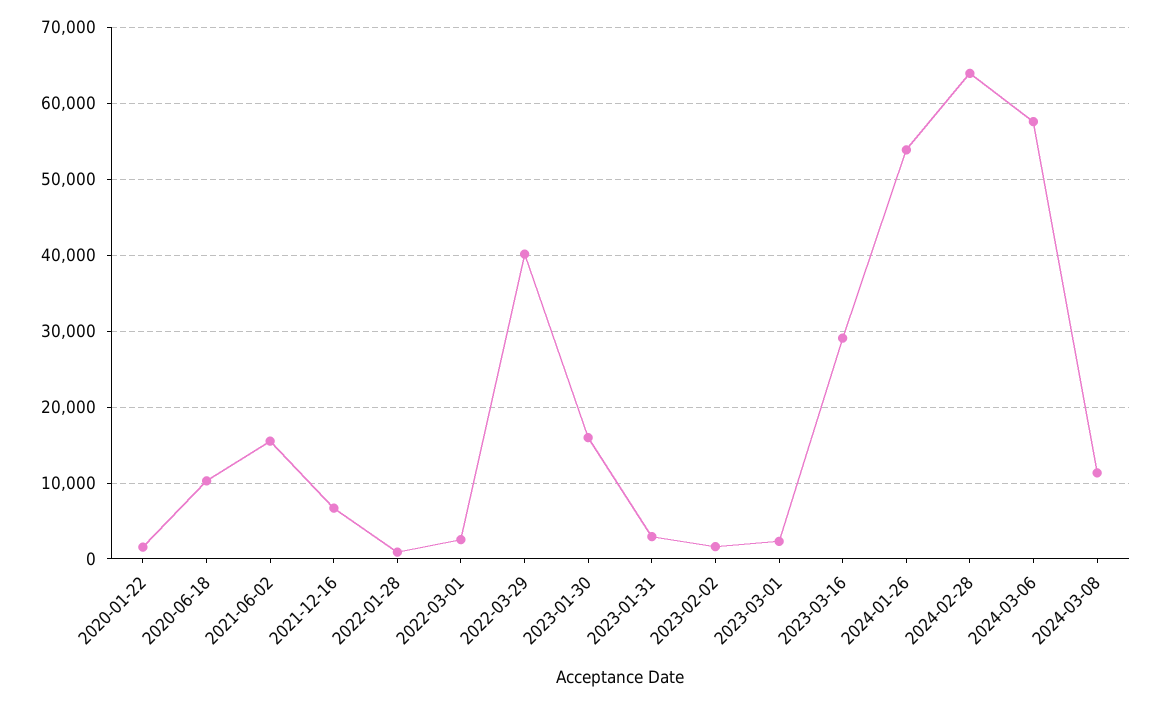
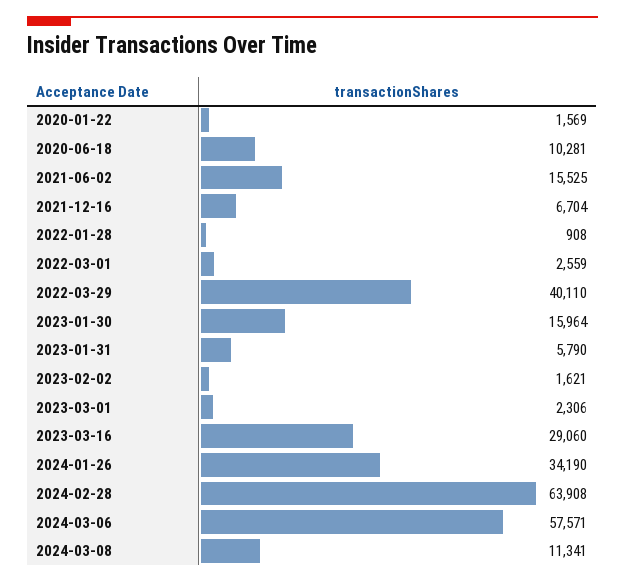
  {
    "2020-01-22": 1569,
    "2020-06-18": 10281,
    "2021-06-02": 15525,
    "2021-12-16": 6704,
    "2022-01-28": 908,
    "2022-03-01": 2559,
    "2022-03-29": 40110,
    "2023-01-30": 15964,
-   "2023-01-31": 3000,
+   "2023-01-31": 5790,
    "2023-02-02": 1621,
    "2023-03-01": 2306,
    "2023-03-16": 29060,
-   "2024-01-26": 54000,
+   "2024-01-26": 34190,
    "2024-02-28": 63908,
    "2024-03-06": 57571,
    "2024-03-08": 11341
  }

